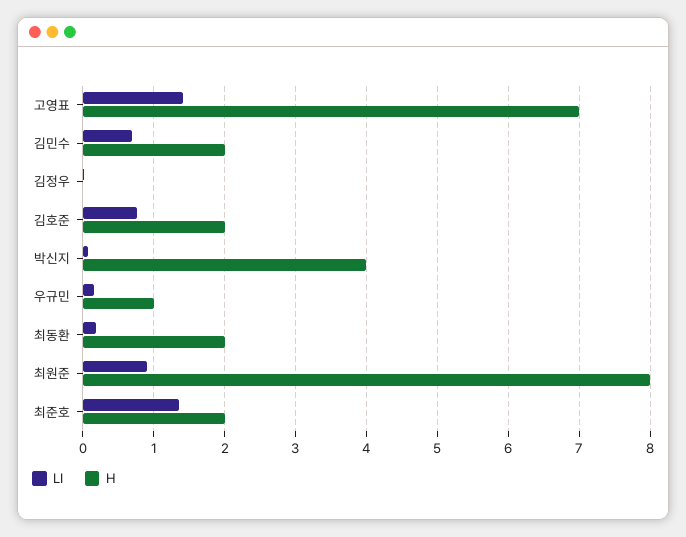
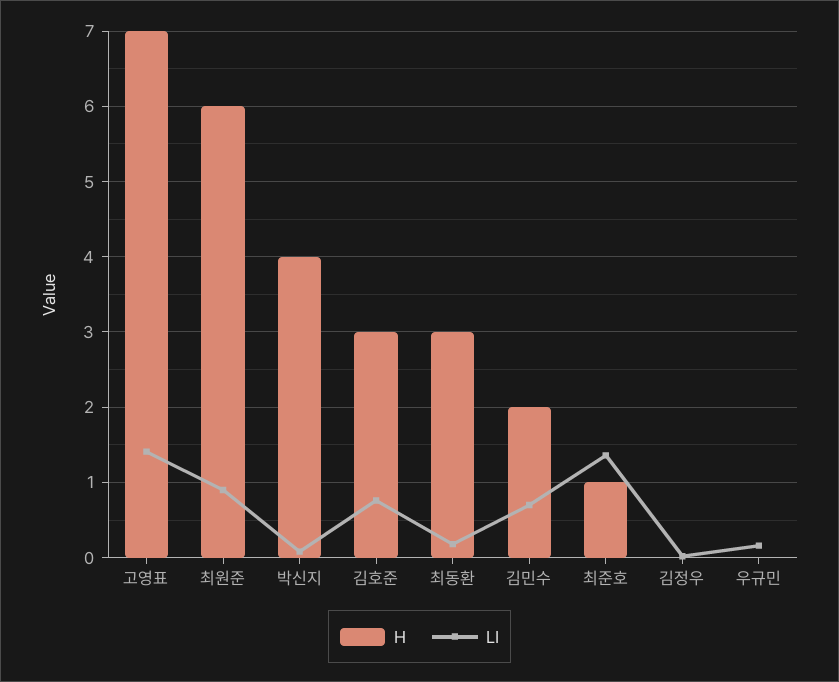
  {
    "LI": {
      "고영표": 1.4,
      "김민수": 0.7,
      "김정우": 0,
      "김호준": 0.8,
      "박신지": 0.1,
      "우규민": 0.2,
      "최동환": 0.2,
      "최원준": 0.9,
      "최준호": 1.4
    },
    "H": {
      "고영표": 7,
      "김민수": 2,
      "김정우": 0,
-     "김호준": 2,
+     "김호준": 3,
      "박신지": 4,
-     "우규민": 1,
+     "우규민": 0,
-     "최동환": 2,
+     "최동환": 3,
-     "최원준": 8,
+     "최원준": 6,
-     "최준호": 2
+     "최준호": 1
    }
  }

